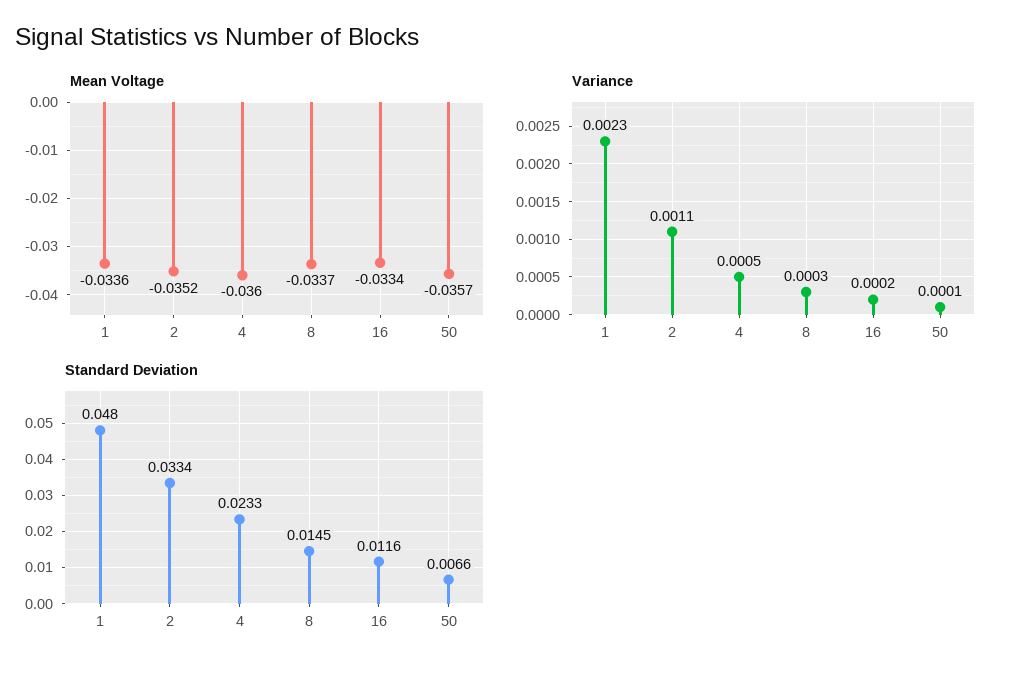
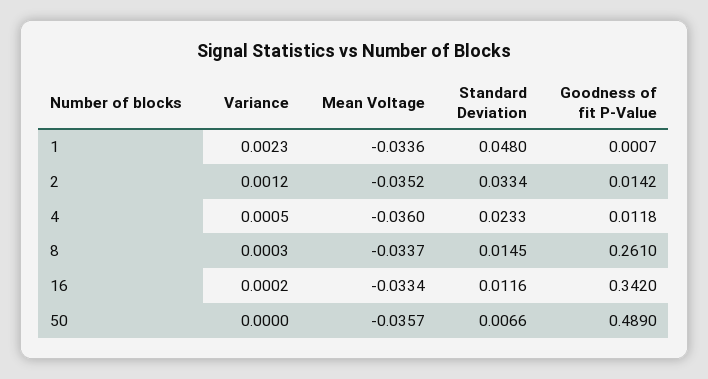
  {
    "Mean Voltage": {
      "1": -0.0336,
      "2": -0.0352,
      "4": -0.036,
      "8": -0.0337,
      "16": -0.0334,
      "50": -0.0357
    },
    "Variance": {
      "1": 0.0023,
-     "2": 0.0011,
+     "2": 0.0012,
      "4": 0.0005,
      "8": 0.0003,
      "16": 0.0002,
-     "50": 0.0001
+     "50": 0
    },
    "Standard Deviation": {
      "1": 0.048,
      "2": 0.0334,
      "4": 0.0233,
      "8": 0.0145,
      "16": 0.0116,
      "50": 0.0066
-   }
+   },
+   "Goodness of fit P-Value": {
+     "1": 0.0007,
+     "2": 0.0142,
+     "4": 0.0118,
+     "8": 0.261,
+     "16": 0.342,
+     "50": 0.489
+   }
  }

